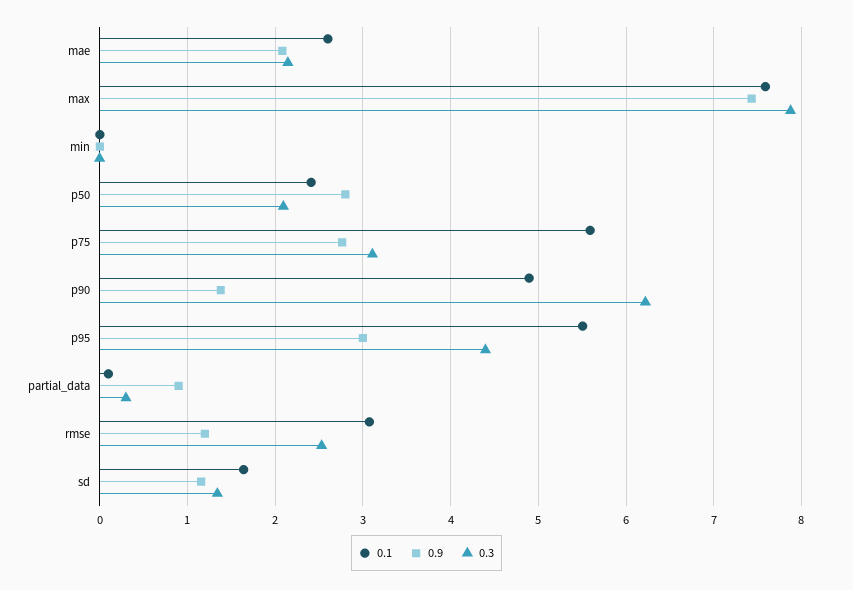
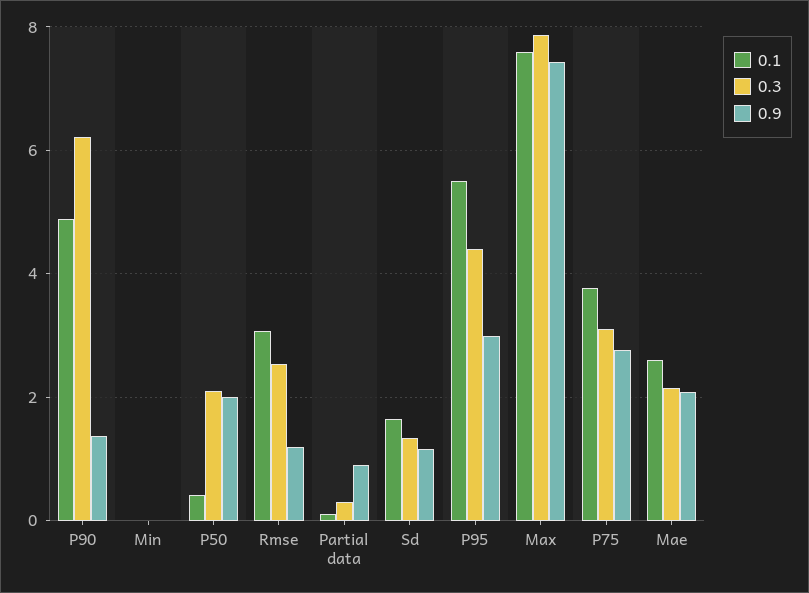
  {
    "0.1": {
      "mae": 2.6,
      "max": 7.6,
      "min": 0,
-     "p50": 2.4,
+     "p50": 0.4,
-     "p75": 5.6,
+     "p75": 3.8,
      "p90": 4.9,
      "p95": 5.5,
      "partial_data": 0.1,
      "rmse": 3.1,
      "sd": 1.6
    },
    "0.9": {
      "mae": 2.1,
      "max": 7.4,
      "min": 0,
-     "p50": 2.8,
+     "p50": 2,
      "p75": 2.8,
      "p90": 1.4,
      "p95": 3,
      "partial_data": 0.9,
      "rmse": 1.2,
      "sd": 1.2
    },
    "0.3": {
      "mae": 2.1,
      "max": 7.9,
      "min": 0,
      "p50": 2.1,
      "p75": 3.1,
      "p90": 6.2,
      "p95": 4.4,
      "partial_data": 0.3,
      "rmse": 2.5,
      "sd": 1.3
    }
  }

